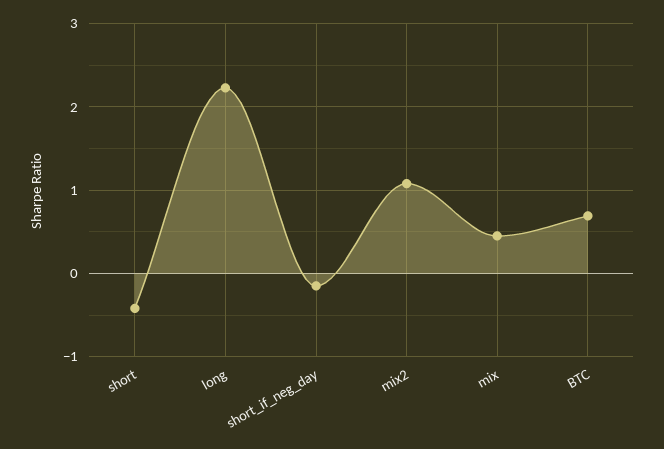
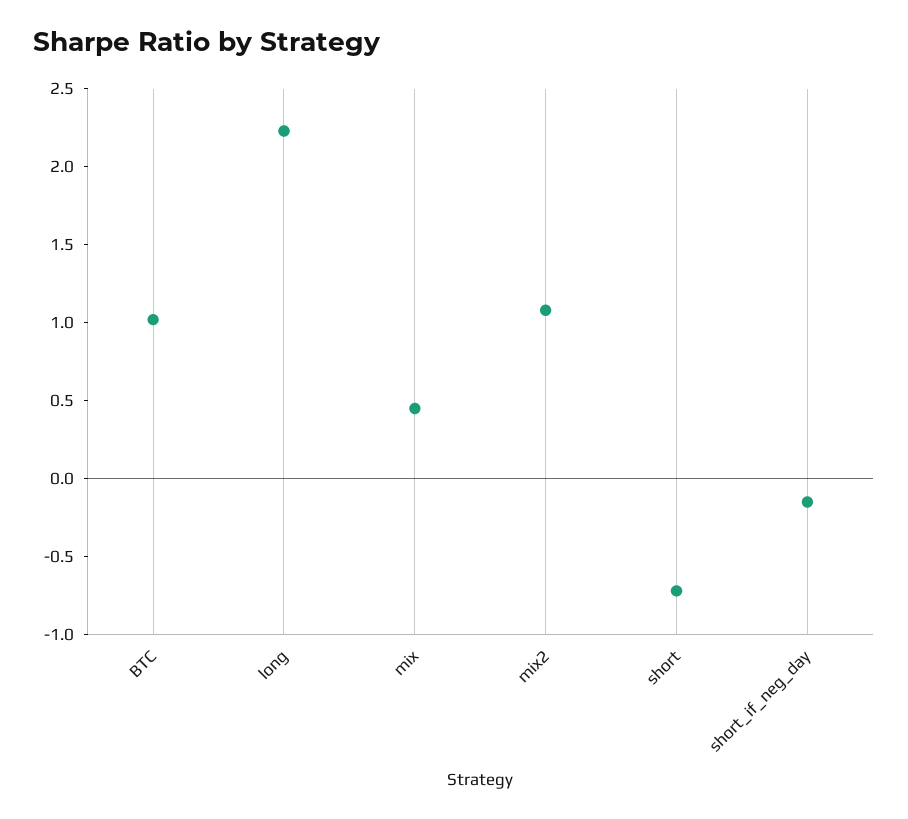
  {
-   "short": -0.4,
+   "short": -0.7,
    "long": 2.2,
    "short_if_neg_day": -0.2,
    "mix2": 1.1,
    "mix": 0.5,
-   "BTC": 0.7
+   "BTC": 1
  }

